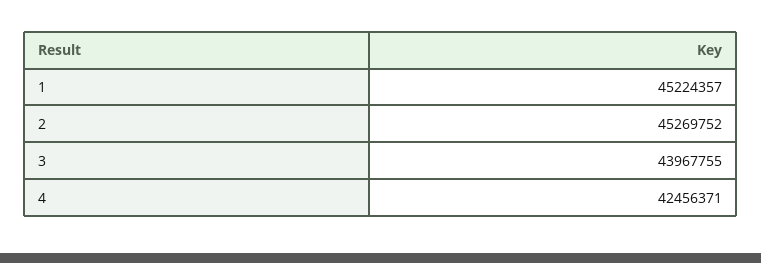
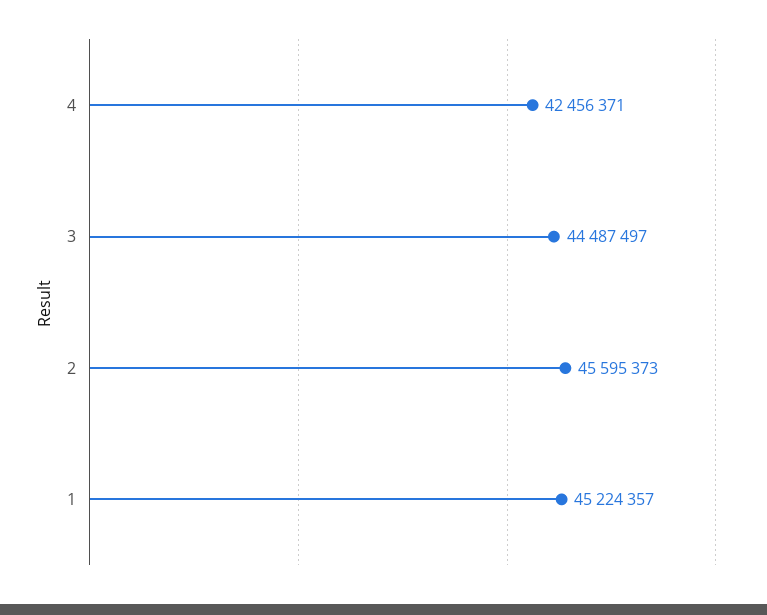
  {
    "1": 45224357,
-   "2": 45269752,
+   "2": 45595373,
-   "3": 43967755,
+   "3": 44487497,
    "4": 42456371
  }

